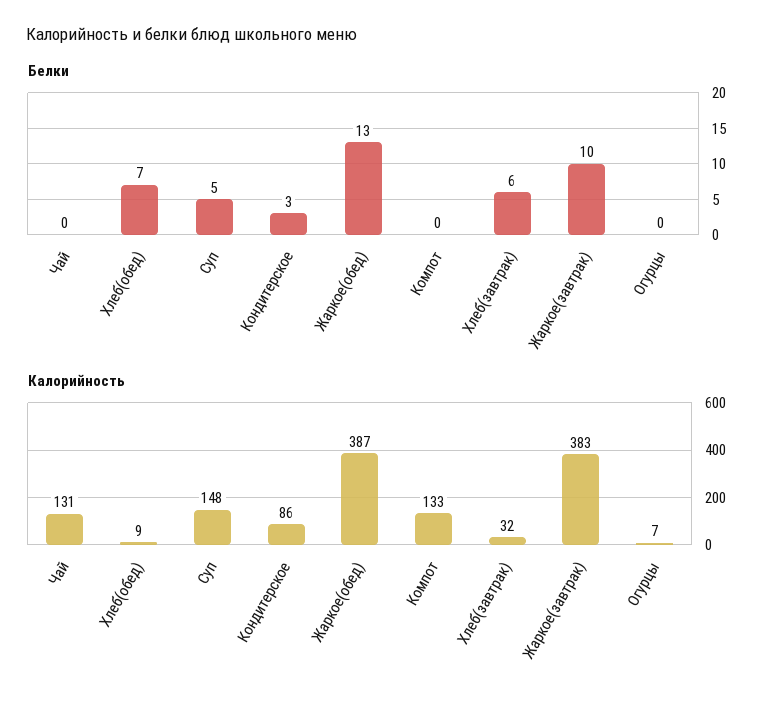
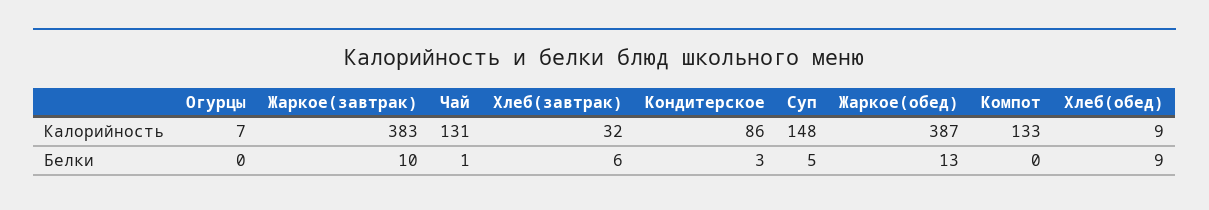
  {
    "Белки": {
-     "Чай": 0,
+     "Чай": 1,
-     "Хлеб(обед)": 7,
+     "Хлеб(обед)": 9,
      "Суп": 5,
      "Кондитерское": 3,
      "Жаркое(обед)": 13,
      "Компот": 0,
      "Хлеб(завтрак)": 6,
      "Жаркое(завтрак)": 10,
      "Огурцы": 0
    },
    "Калорийность": {
      "Чай": 131,
      "Хлеб(обед)": 9,
      "Суп": 148,
      "Кондитерское": 86,
      "Жаркое(обед)": 387,
      "Компот": 133,
      "Хлеб(завтрак)": 32,
      "Жаркое(завтрак)": 383,
      "Огурцы": 7
    }
  }

